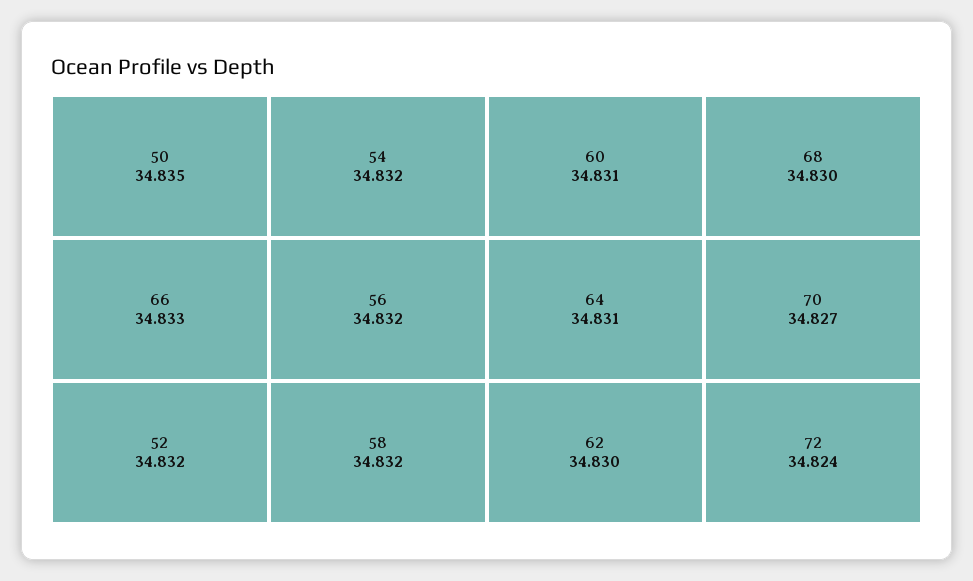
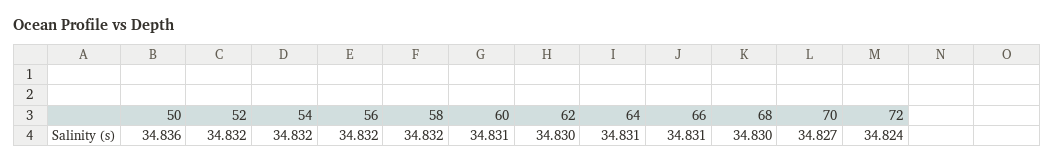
  {
-   "50": 34.835,
+   "50": 34.836,
-   "66": 34.833,
+   "66": 34.831,
    "52": 34.832,
    "54": 34.832,
    "56": 34.832,
    "58": 34.832,
    "60": 34.831,
    "64": 34.831,
    "62": 34.83,
    "68": 34.83,
    "70": 34.827,
    "72": 34.824
  }

